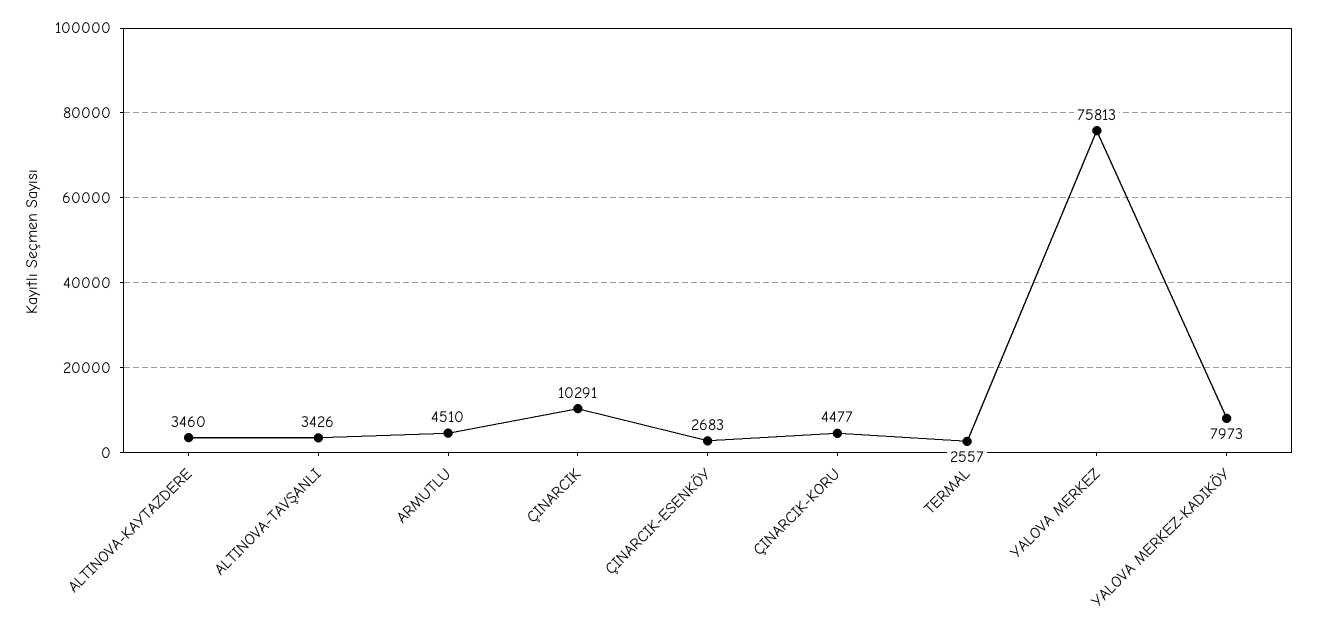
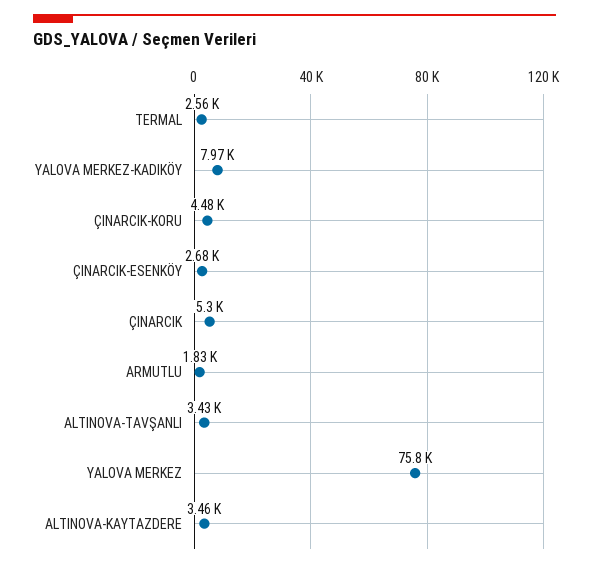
  {
    "ALTINOVA-KAYTAZDERE": 3460,
    "ALTINOVA-TAVŞANLI": 3426,
-   "ARMUTLU": 4510,
+   "ARMUTLU": 1830,
-   "ÇINARCIK": 10291,
+   "ÇINARCIK": 5300,
    "ÇINARCIK-ESENKÖY": 2683,
    "ÇINARCIK-KORU": 4477,
    "TERMAL": 2557,
    "YALOVA MERKEZ": 75813,
    "YALOVA MERKEZ-KADIKÖY": 7973
  }

